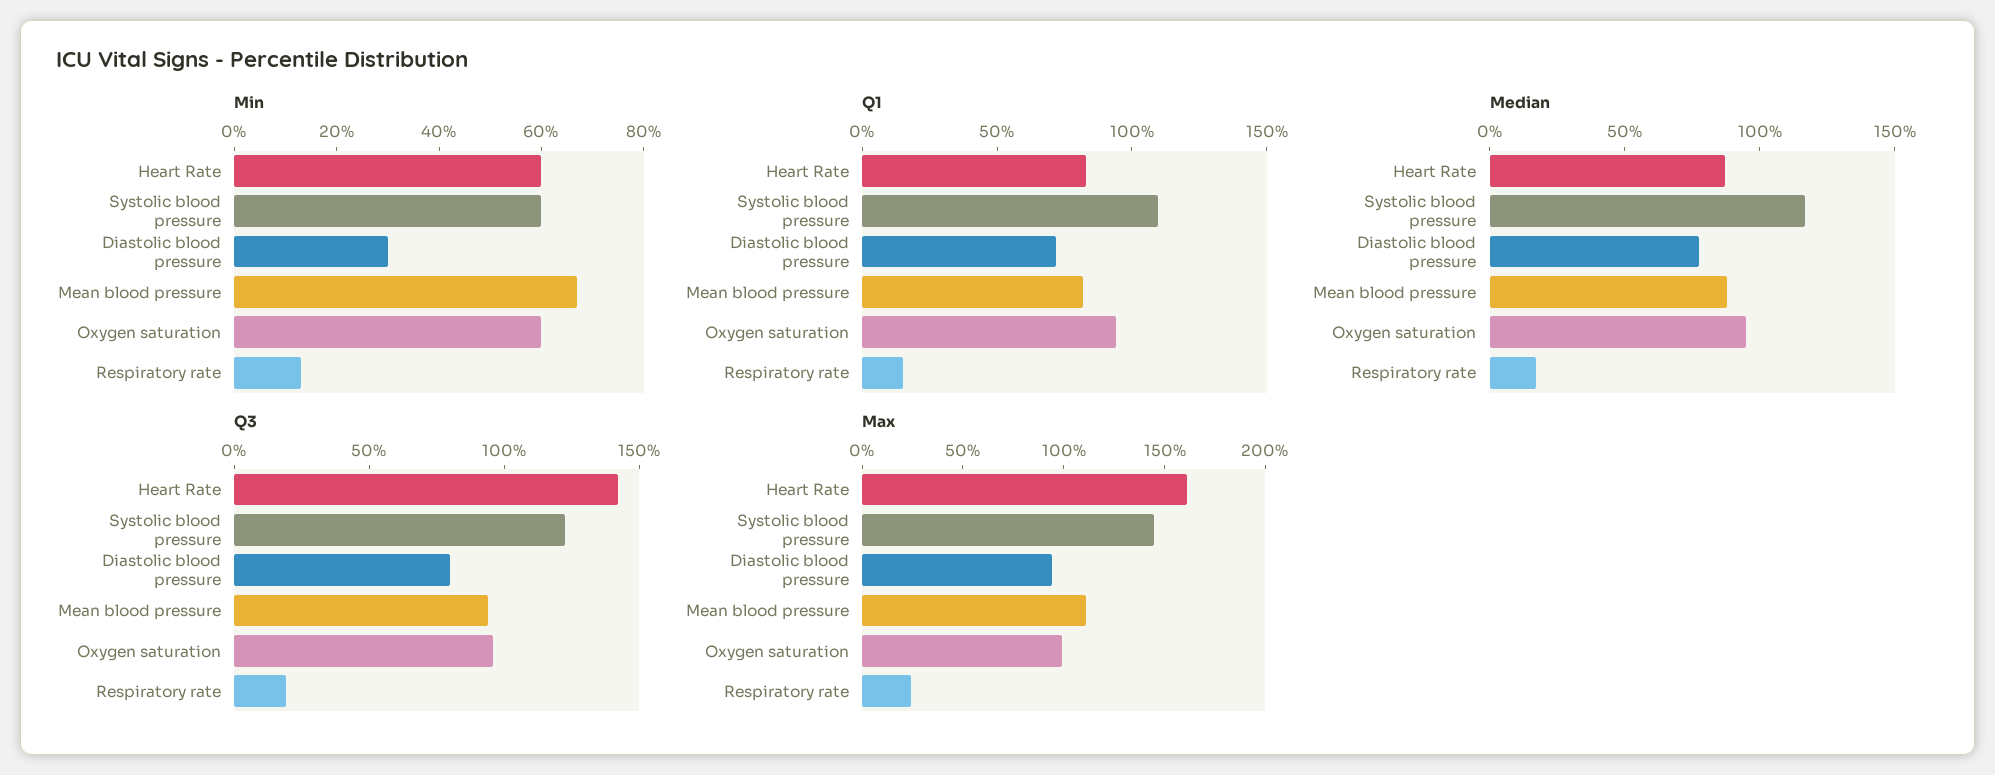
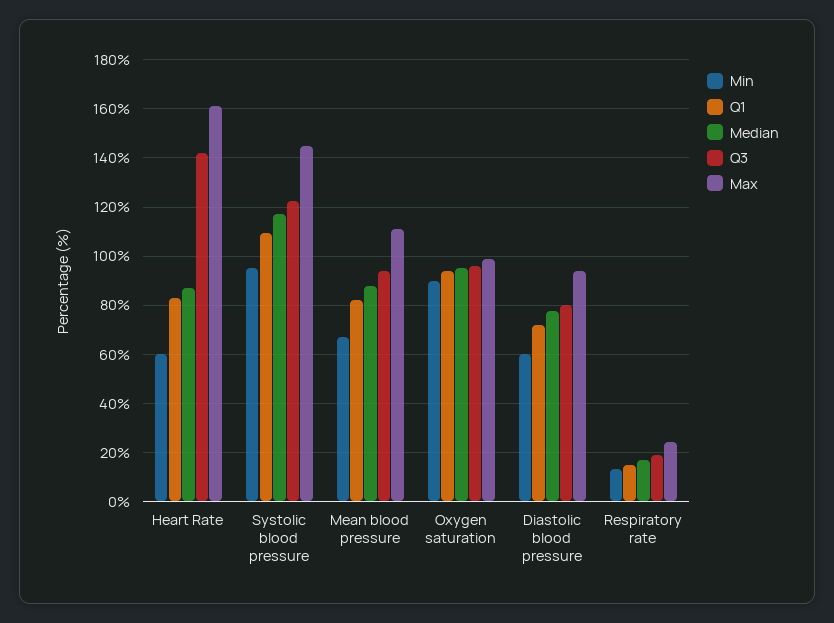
  {
    "Min": {
      "Heart Rate": 60,
-     "Systolic blood pressure": 60,
+     "Systolic blood pressure": 95,
-     "Diastolic blood pressure": 30,
+     "Diastolic blood pressure": 60,
      "Mean blood pressure": 67.5,
-     "Oxygen saturation": 60,
+     "Oxygen saturation": 90,
      "Respiratory rate": 12.5
    },
    "Q1": {
      "Heart Rate": 82.5,
      "Systolic blood pressure": 110,
      "Diastolic blood pressure": 72.5,
      "Mean blood pressure": 82.5,
      "Oxygen saturation": 95,
      "Respiratory rate": 15
    },
    "Median": {
      "Heart Rate": 87.5,
      "Systolic blood pressure": 117.5,
      "Diastolic blood pressure": 77.5,
      "Mean blood pressure": 87.5,
      "Oxygen saturation": 95,
      "Respiratory rate": 17.5
    },
    "Q3": {
      "Heart Rate": 142.5,
      "Systolic blood pressure": 122.5,
      "Diastolic blood pressure": 80,
      "Mean blood pressure": 95,
      "Oxygen saturation": 95,
      "Respiratory rate": 20
    },
    "Max": {
      "Heart Rate": 160,
      "Systolic blood pressure": 145,
      "Diastolic blood pressure": 95,
      "Mean blood pressure": 110,
      "Oxygen saturation": 100,
      "Respiratory rate": 25
    }
  }

